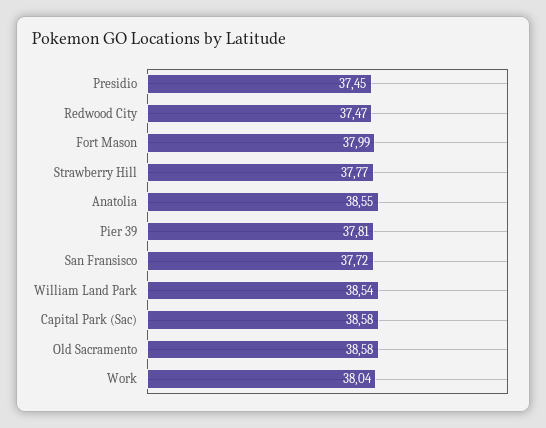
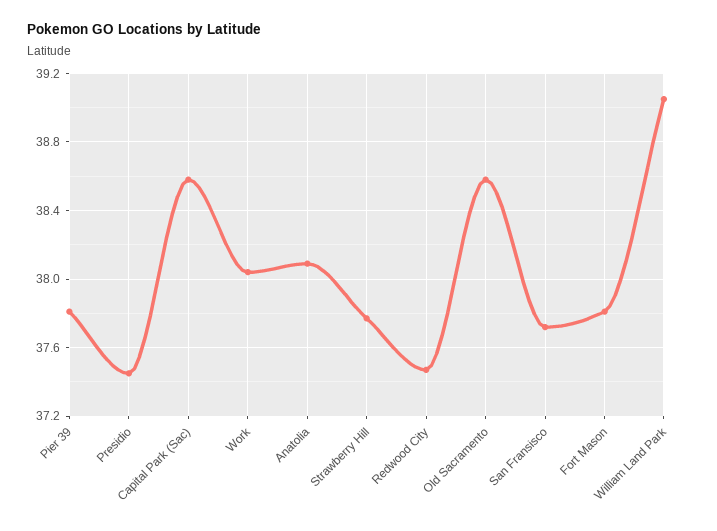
  {
    "Presidio": 37.45,
    "Redwood City": 37.47,
-   "Fort Mason": 37.99,
+   "Fort Mason": 37.8,
    "Strawberry Hill": 37.77,
-   "Anatolia": 38.55,
+   "Anatolia": 38.1,
    "Pier 39": 37.81,
    "San Fransisco": 37.72,
-   "William Land Park": 38.54,
+   "William Land Park": 39.05,
    "Capital Park (Sac)": 38.58,
    "Old Sacramento": 38.58,
    "Work": 38.04
  }

